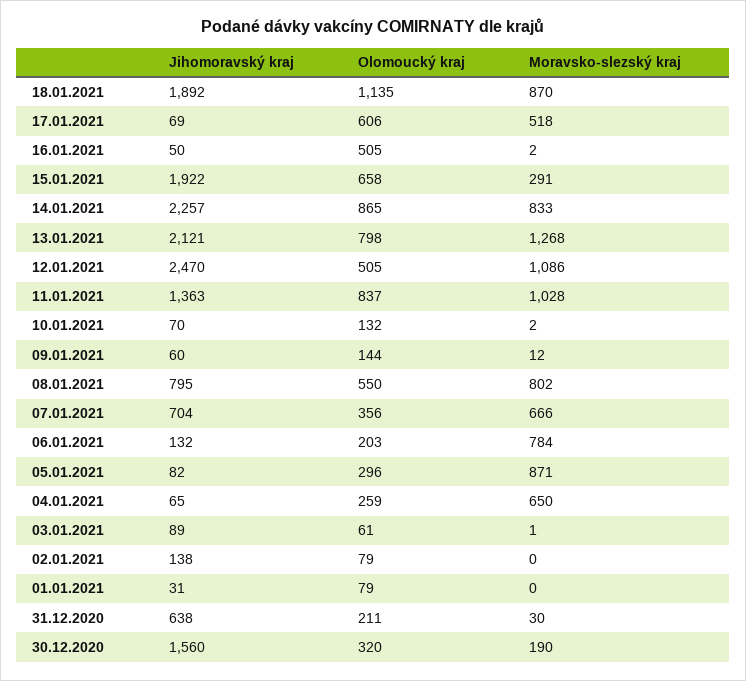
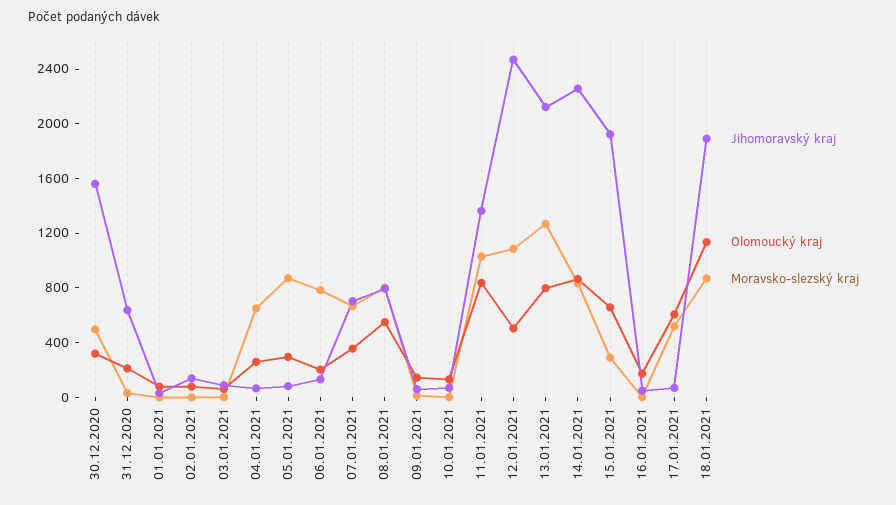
  {
    "Jihomoravský kraj": {
      "18.01.2021": 1892,
      "17.01.2021": 69,
      "16.01.2021": 50,
      "15.01.2021": 1922,
      "14.01.2021": 2257,
      "13.01.2021": 2121,
      "12.01.2021": 2470,
      "11.01.2021": 1363,
      "10.01.2021": 70,
      "09.01.2021": 60,
      "08.01.2021": 795,
      "07.01.2021": 704,
      "06.01.2021": 132,
      "05.01.2021": 82,
      "04.01.2021": 65,
      "03.01.2021": 89,
      "02.01.2021": 138,
      "01.01.2021": 31,
      "31.12.2020": 638,
      "30.12.2020": 1560
    },
    "Olomoucký kraj": {
      "18.01.2021": 1135,
      "17.01.2021": 606,
-     "16.01.2021": 505,
+     "16.01.2021": 200,
      "15.01.2021": 658,
      "14.01.2021": 865,
      "13.01.2021": 798,
      "12.01.2021": 505,
      "11.01.2021": 837,
      "10.01.2021": 132,
      "09.01.2021": 144,
      "08.01.2021": 550,
      "07.01.2021": 356,
      "06.01.2021": 203,
      "05.01.2021": 296,
      "04.01.2021": 259,
      "03.01.2021": 61,
      "02.01.2021": 79,
      "01.01.2021": 79,
      "31.12.2020": 211,
      "30.12.2020": 320
    },
    "Moravsko-slezský kraj": {
      "18.01.2021": 870,
      "17.01.2021": 518,
      "16.01.2021": 2,
      "15.01.2021": 291,
      "14.01.2021": 833,
      "13.01.2021": 1268,
      "12.01.2021": 1086,
      "11.01.2021": 1028,
      "10.01.2021": 2,
      "09.01.2021": 12,
      "08.01.2021": 802,
      "07.01.2021": 666,
      "06.01.2021": 784,
      "05.01.2021": 871,
      "04.01.2021": 650,
      "03.01.2021": 1,
      "02.01.2021": 0,
      "01.01.2021": 0,
      "31.12.2020": 30,
-     "30.12.2020": 190
+     "30.12.2020": 500
    }
  }

